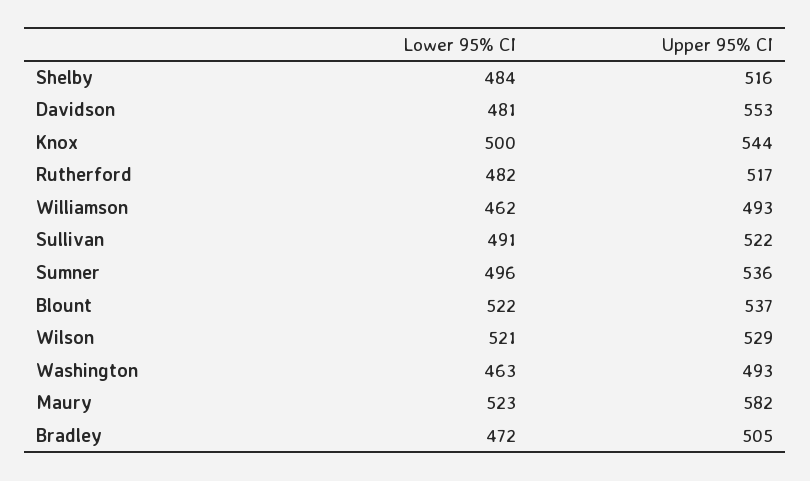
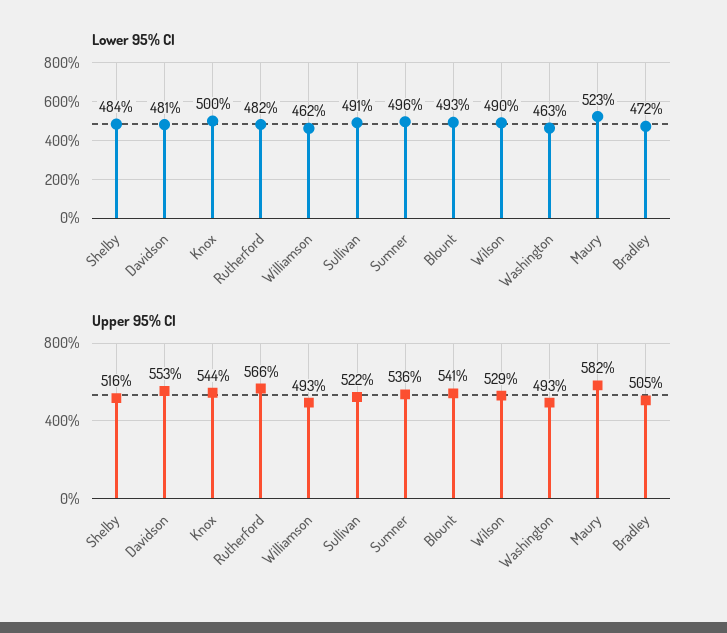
  {
    "Lower 95% CI": {
      "Shelby": 484,
      "Davidson": 481,
      "Knox": 500,
      "Rutherford": 482,
      "Williamson": 462,
      "Sullivan": 491,
      "Sumner": 496,
-     "Blount": 522,
+     "Blount": 493,
-     "Wilson": 521,
+     "Wilson": 490,
      "Washington": 463,
      "Maury": 523,
      "Bradley": 472
    },
    "Upper 95% CI": {
      "Shelby": 516,
      "Davidson": 553,
      "Knox": 544,
-     "Rutherford": 517,
+     "Rutherford": 566,
      "Williamson": 493,
      "Sullivan": 522,
      "Sumner": 536,
-     "Blount": 537,
+     "Blount": 541,
      "Wilson": 529,
      "Washington": 493,
      "Maury": 582,
      "Bradley": 505
    }
  }

